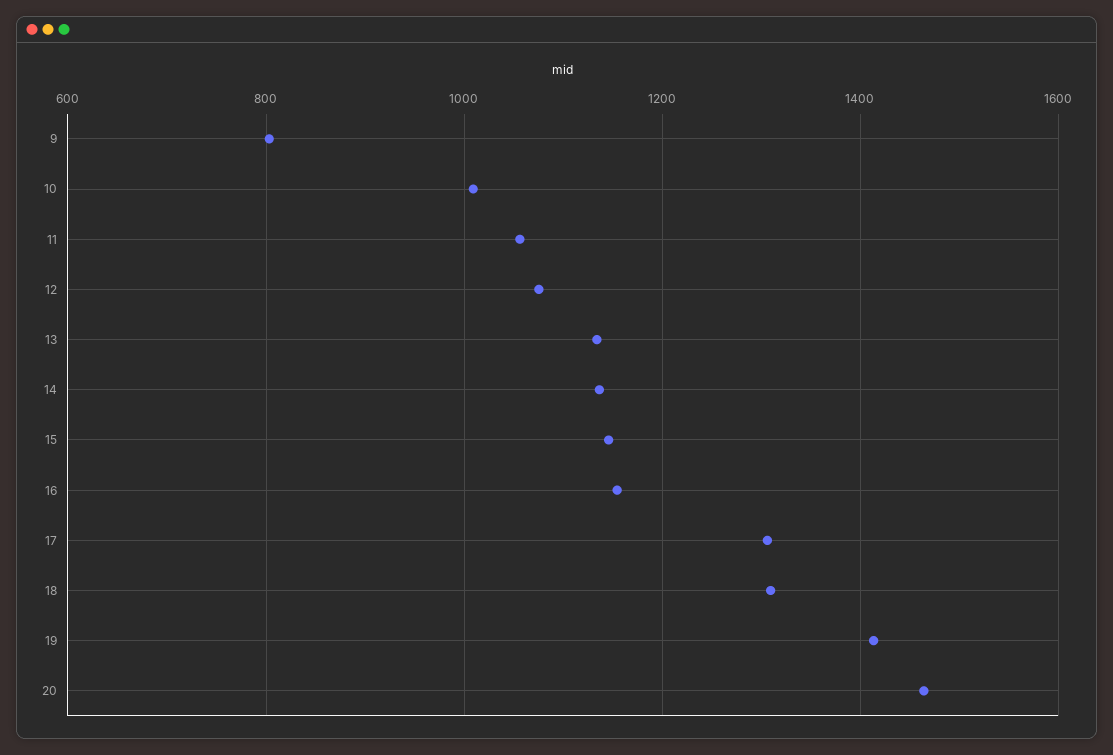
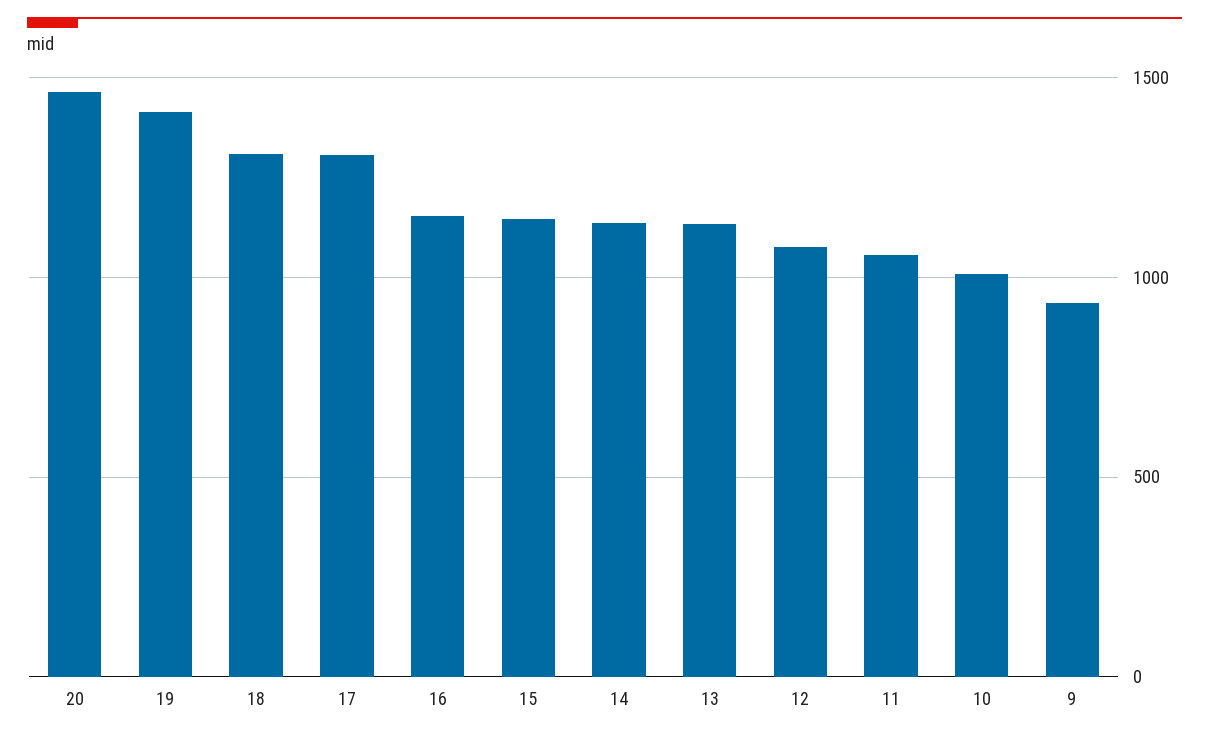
  {
-   "9": 800,
+   "9": 950,
    "10": 1000,
    "11": 1060,
    "12": 1080,
    "13": 1140,
    "14": 1140,
    "15": 1140,
    "16": 1160,
    "17": 1300,
    "18": 1300,
    "19": 1420,
    "20": 1460
  }

